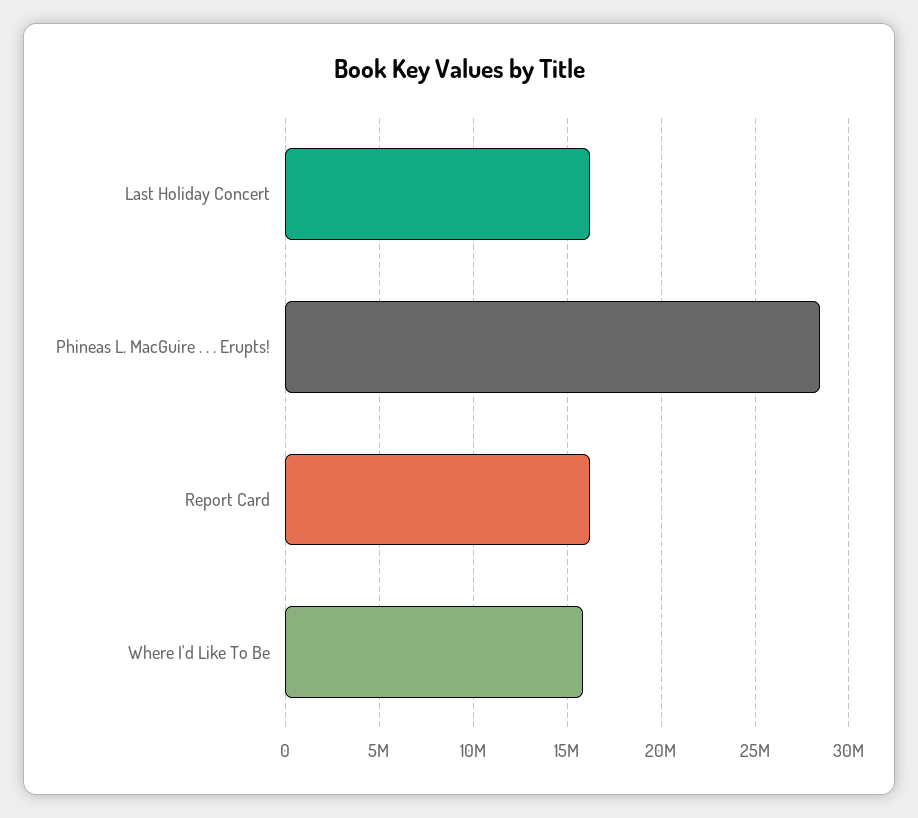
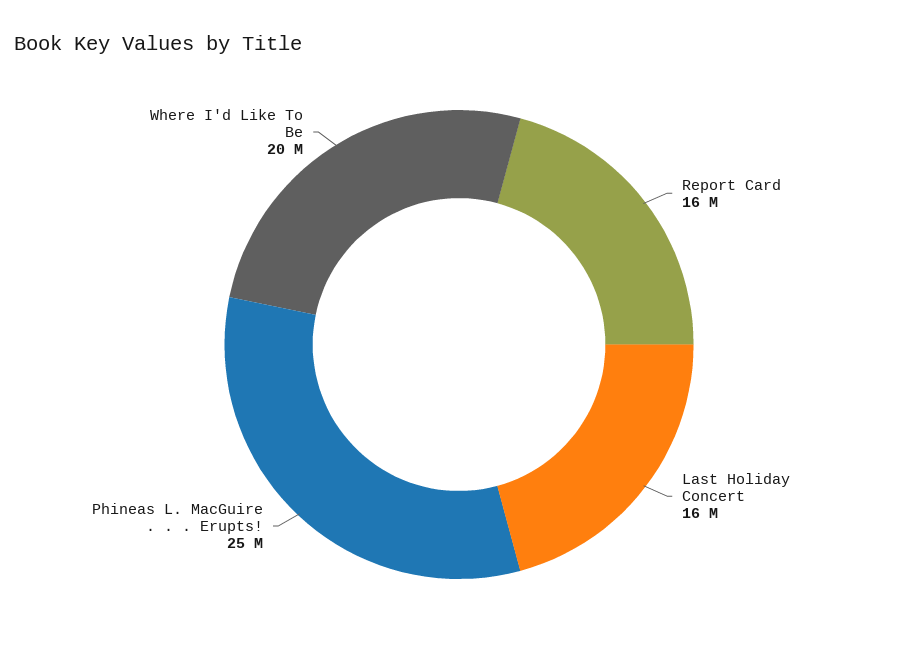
  {
    "Last Holiday Concert": 16000000,
-   "Phineas L. MacGuire . . . Erupts!": 28500000,
+   "Phineas L. MacGuire . . . Erupts!": 25000000,
    "Report Card": 16000000,
-   "Where I'd Like To Be": 16000000
+   "Where I'd Like To Be": 20000000
  }

